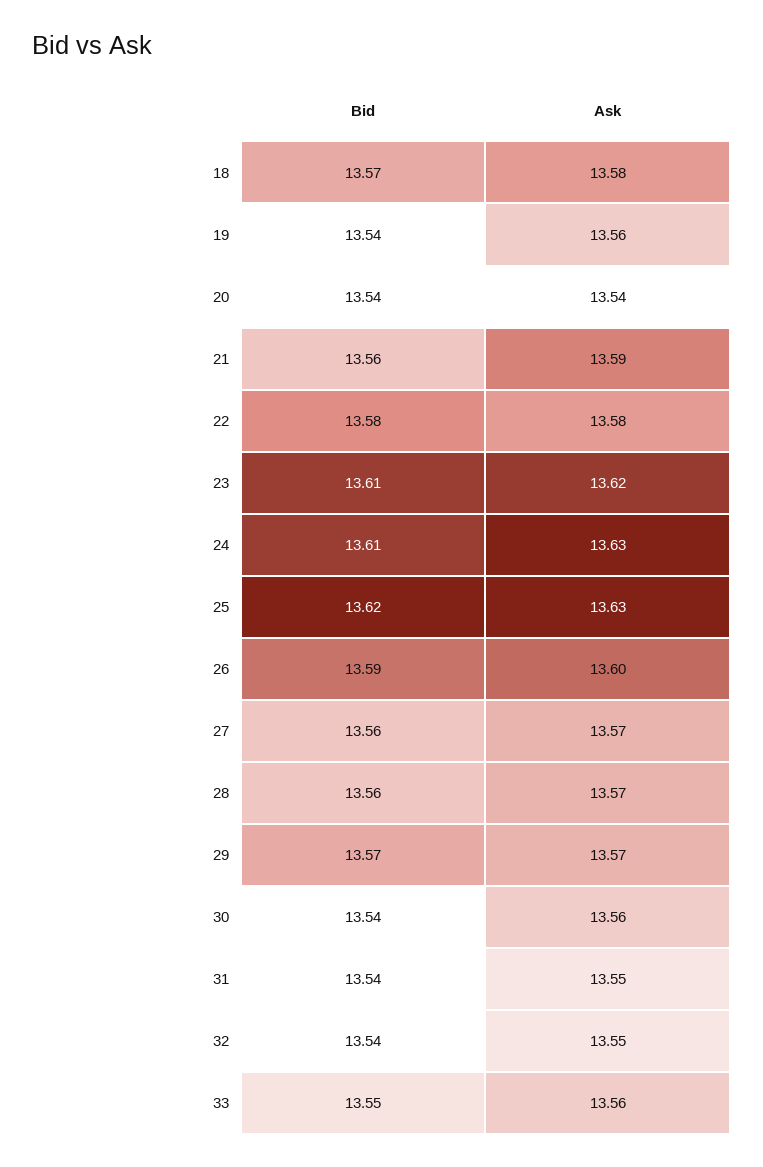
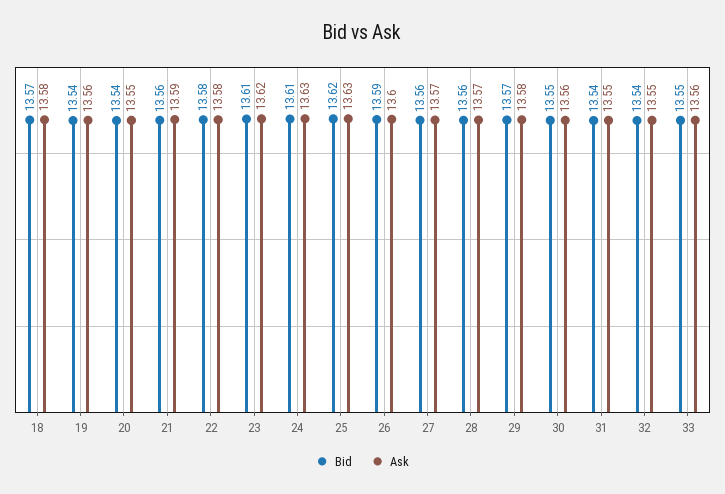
  {
    "Bid": {
      "18": 13.57,
      "19": 13.54,
      "20": 13.54,
      "21": 13.56,
      "22": 13.58,
      "23": 13.61,
      "24": 13.61,
      "25": 13.62,
      "26": 13.59,
      "27": 13.56,
      "28": 13.56,
      "29": 13.57,
-     "30": 13.54,
+     "30": 13.55,
      "31": 13.54,
      "32": 13.54,
      "33": 13.55
    },
    "Ask": {
      "18": 13.58,
      "19": 13.56,
-     "20": 13.54,
+     "20": 13.55,
      "21": 13.59,
      "22": 13.58,
      "23": 13.62,
      "24": 13.63,
      "25": 13.63,
      "26": 13.6,
      "27": 13.57,
      "28": 13.57,
-     "29": 13.57,
+     "29": 13.58,
      "30": 13.56,
      "31": 13.55,
      "32": 13.55,
      "33": 13.56
    }
  }

